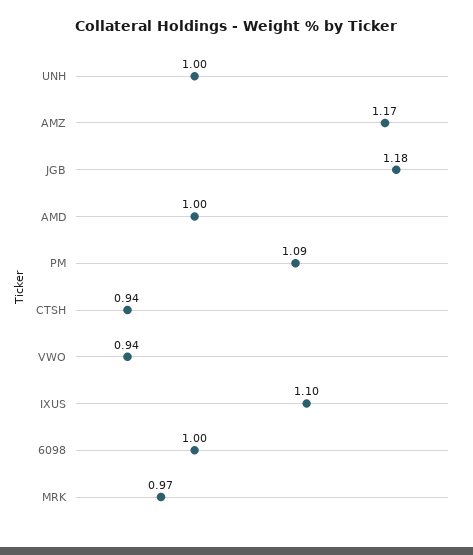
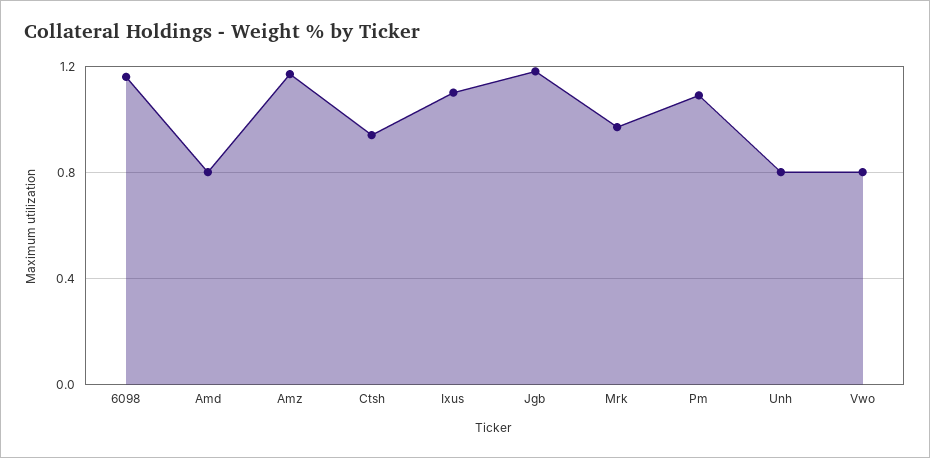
  {
-   "UNH": 1,
+   "UNH": 0.8,
    "AMZ": 1.17,
    "JGB": 1.18,
-   "AMD": 1,
+   "AMD": 0.8,
    "PM": 1.09,
    "CTSH": 0.94,
-   "VWO": 0.94,
+   "VWO": 0.8,
    "IXUS": 1.1,
-   "6098": 1,
+   "6098": 1.15,
    "MRK": 0.97
  }

